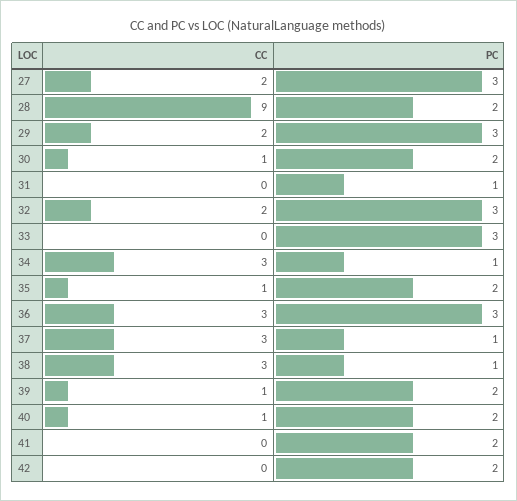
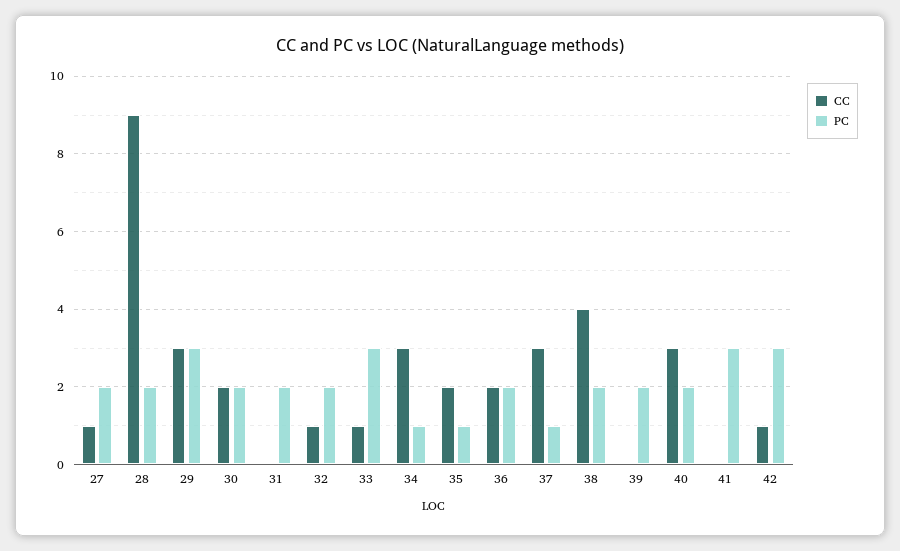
  {
    "CC": {
-     "27": 2,
+     "27": 1,
      "28": 9,
-     "29": 2,
+     "29": 3,
-     "30": 1,
+     "30": 2,
      "31": 0,
-     "32": 2,
+     "32": 1,
-     "33": 0,
+     "33": 1,
      "34": 3,
-     "35": 1,
+     "35": 2,
-     "36": 3,
+     "36": 2,
      "37": 3,
-     "38": 3,
+     "38": 4,
-     "39": 1,
+     "39": 0,
-     "40": 1,
+     "40": 3,
      "41": 0,
-     "42": 0
+     "42": 1
    },
    "PC": {
-     "27": 3,
+     "27": 2,
      "28": 2,
      "29": 3,
      "30": 2,
-     "31": 1,
+     "31": 2,
-     "32": 3,
+     "32": 2,
      "33": 3,
      "34": 1,
-     "35": 2,
+     "35": 1,
-     "36": 3,
+     "36": 2,
      "37": 1,
-     "38": 1,
+     "38": 2,
      "39": 2,
      "40": 2,
-     "41": 2,
+     "41": 3,
-     "42": 2
+     "42": 3
    }
  }

